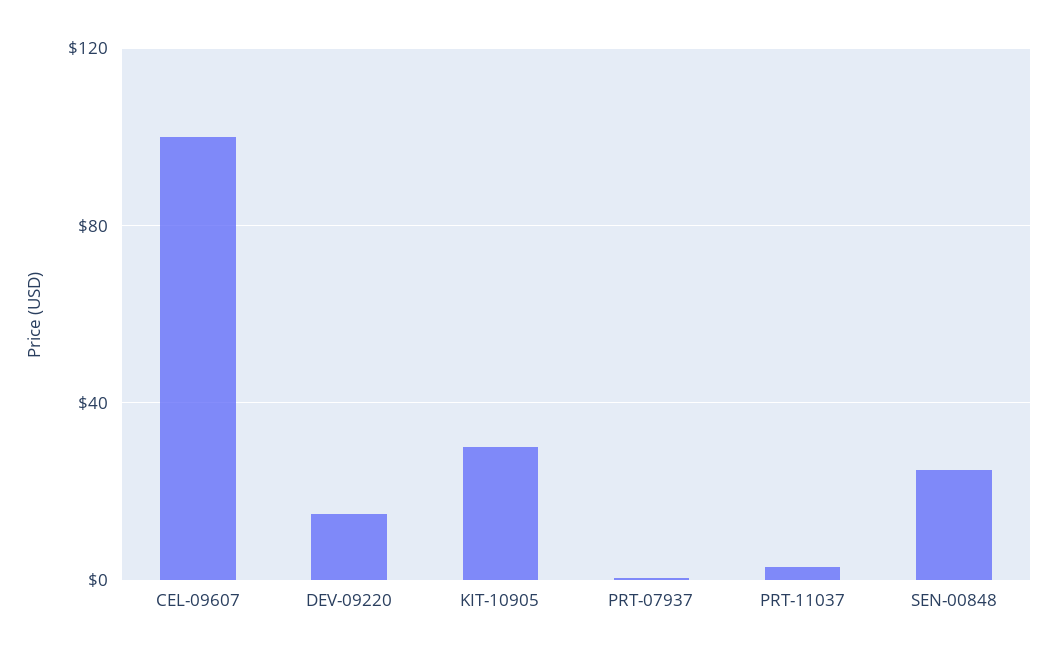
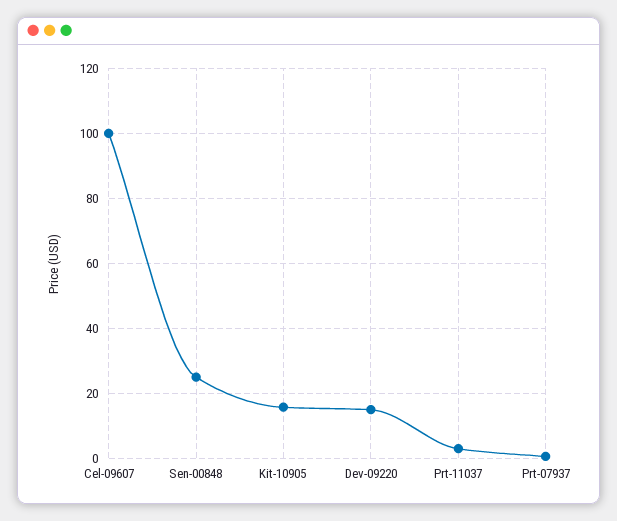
  {
    "CEL-09607": 100,
    "DEV-09220": 14,
-   "KIT-10905": 30,
+   "KIT-10905": 16,
    "PRT-07937": 0,
    "PRT-11037": 2,
    "SEN-00848": 24
  }

